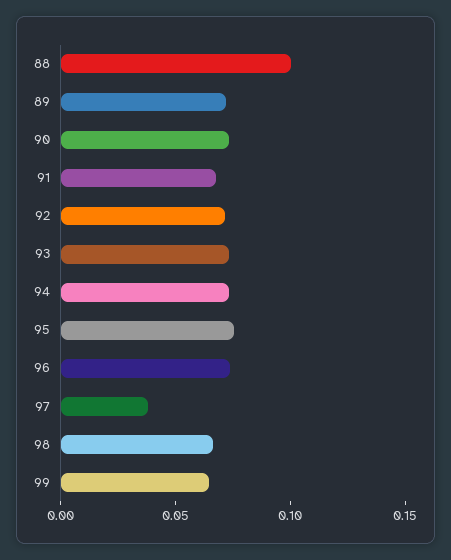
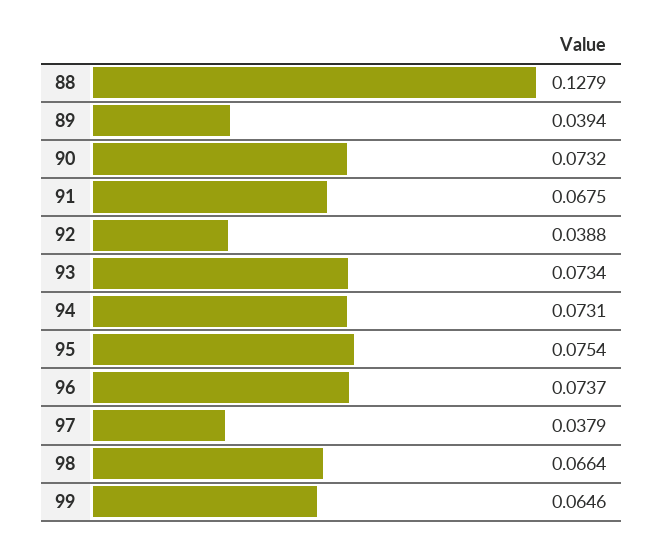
  {
-   "88": 0.1,
+   "88": 0.1279,
-   "89": 0.07,
+   "89": 0.0394,
    "90": 0.0732,
    "91": 0.0675,
-   "92": 0.07,
+   "92": 0.0388,
    "93": 0.0734,
    "94": 0.0731,
    "95": 0.0754,
    "96": 0.0737,
    "97": 0.0379,
    "98": 0.0664,
    "99": 0.0646
  }

